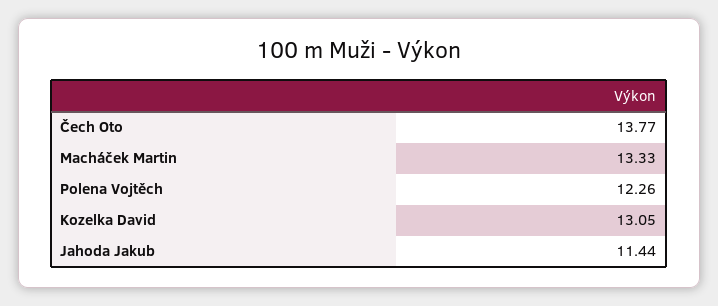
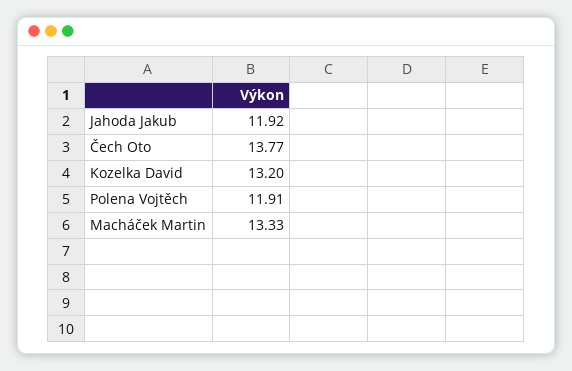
  {
    "Čech Oto": 13.77,
    "Macháček Martin": 13.33,
-   "Polena Vojtěch": 12.26,
+   "Polena Vojtěch": 11.91,
-   "Kozelka David": 13.05,
+   "Kozelka David": 13.2,
-   "Jahoda Jakub": 11.44
+   "Jahoda Jakub": 11.92
  }

